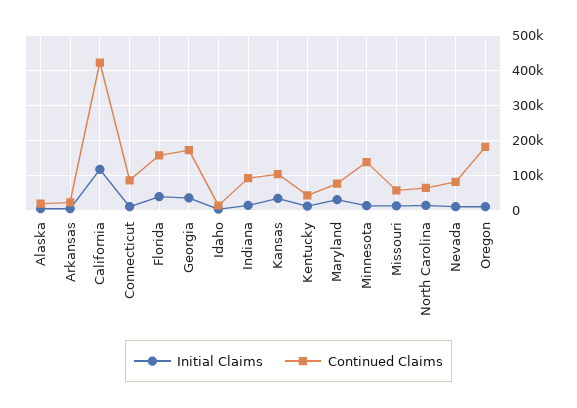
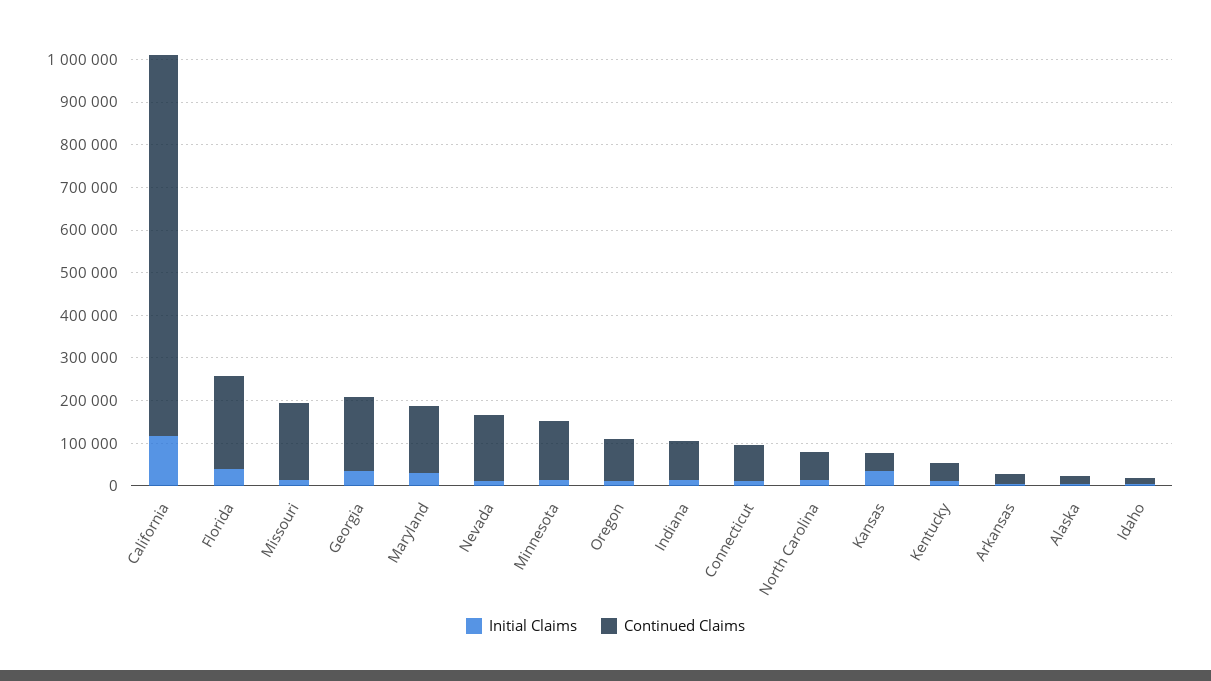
  {
    "Initial Claims": {
      "Alaska": 0,
      "Arkansas": 0,
      "California": 120000,
      "Connecticut": 20000,
      "Florida": 40000,
      "Georgia": 40000,
      "Idaho": 0,
      "Indiana": 20000,
      "Kansas": 40000,
      "Kentucky": 20000,
      "Maryland": 40000,
      "Minnesota": 20000,
      "Missouri": 20000,
      "North Carolina": 20000,
      "Nevada": 20000,
      "Oregon": 20000
    },
    "Continued Claims": {
      "Alaska": 20000,
      "Arkansas": 20000,
-     "California": 420000,
+     "California": 900000,
      "Connecticut": 80000,
-     "Florida": 160000,
+     "Florida": 220000,
      "Georgia": 180000,
      "Idaho": 20000,
      "Indiana": 100000,
-     "Kansas": 100000,
+     "Kansas": 40000,
      "Kentucky": 40000,
-     "Maryland": 80000,
+     "Maryland": 160000,
      "Minnesota": 140000,
-     "Missouri": 60000,
+     "Missouri": 180000,
      "North Carolina": 60000,
-     "Nevada": 80000,
+     "Nevada": 160000,
-     "Oregon": 180000
+     "Oregon": 100000
    }
  }

